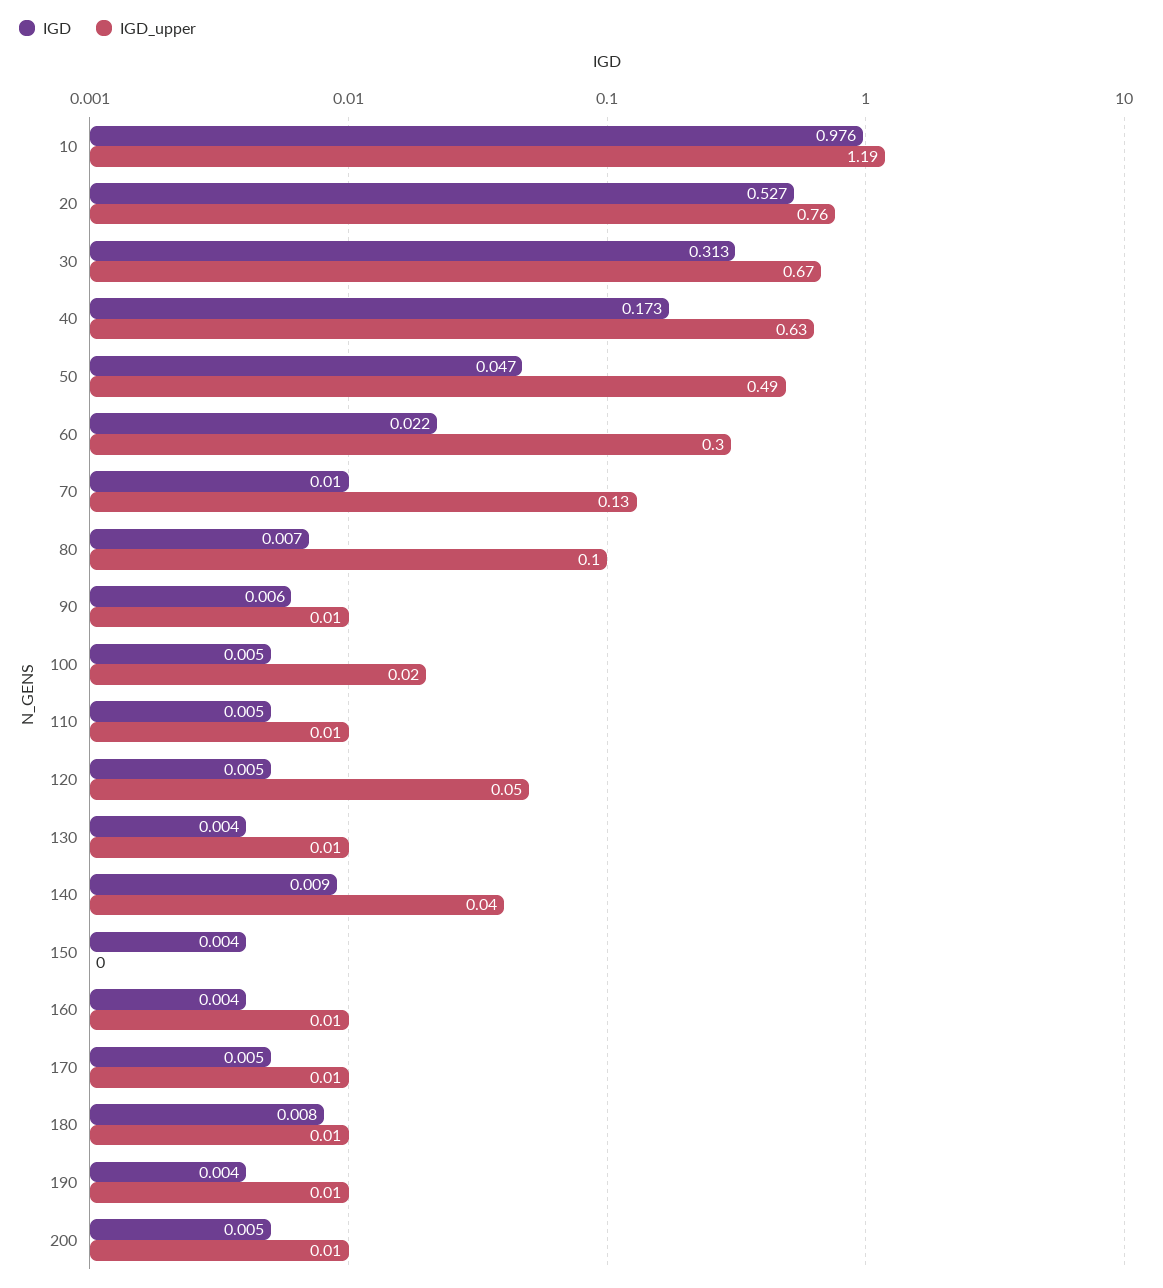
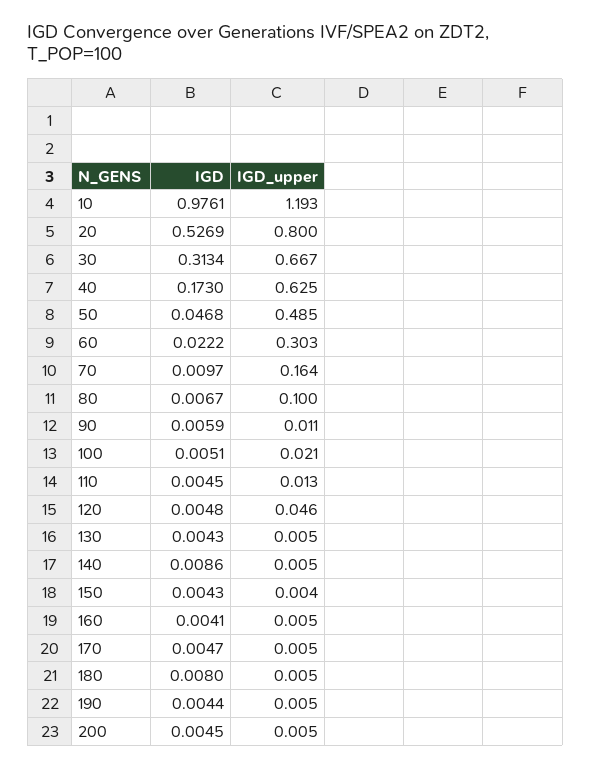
  {
    "IGD": {
      "10": 0.9761,
      "20": 0.5269,
      "30": 0.3134,
      "40": 0.173,
      "50": 0.0468,
      "60": 0.0222,
      "70": 0.0097,
      "80": 0.0067,
      "90": 0.0059,
      "100": 0.0051,
      "110": 0.0045,
      "120": 0.0048,
      "130": 0.0043,
      "140": 0.0086,
      "150": 0.0043,
      "160": 0.0041,
      "170": 0.0047,
      "180": 0.008,
      "190": 0.0044,
      "200": 0.0045
    },
    "IGD_upper": {
      "10": 1.193,
-     "20": 0.76,
+     "20": 0.8,
      "30": 0.667,
      "40": 0.625,
      "50": 0.485,
      "60": 0.303,
-     "70": 0.13,
+     "70": 0.164,
      "80": 0.1,
      "90": 0.011,
      "100": 0.021,
      "110": 0.013,
      "120": 0.046,
      "130": 0.005,
-     "140": 0.04,
+     "140": 0.005,
      "150": 0.004,
      "160": 0.005,
      "170": 0.005,
      "180": 0.005,
      "190": 0.005,
      "200": 0.005
    }
  }

